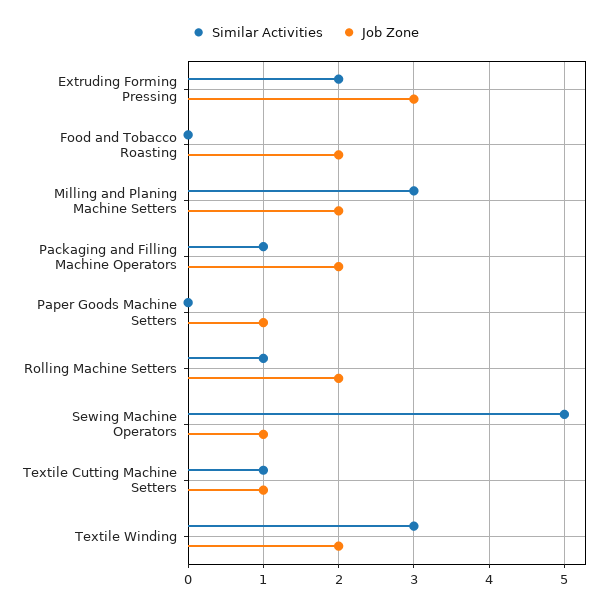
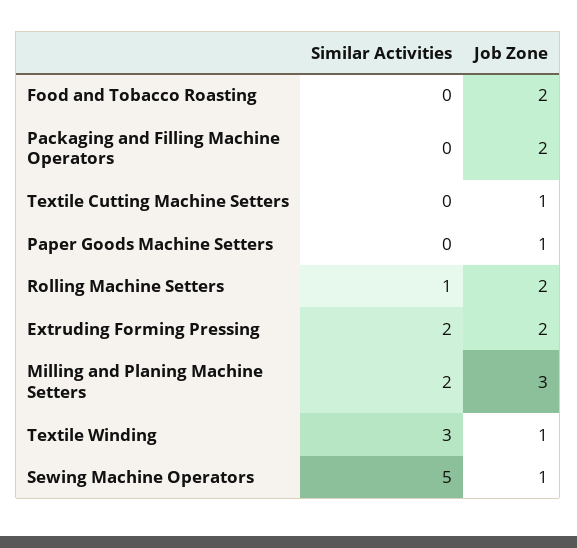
  {
    "Similar Activities": {
      "Extruding Forming Pressing": 2,
      "Food and Tobacco Roasting": 0,
-     "Milling and Planing Machine Setters": 3,
+     "Milling and Planing Machine Setters": 2,
-     "Packaging and Filling Machine Operators": 1,
+     "Packaging and Filling Machine Operators": 0,
      "Paper Goods Machine Setters": 0,
      "Rolling Machine Setters": 1,
      "Sewing Machine Operators": 5,
-     "Textile Cutting Machine Setters": 1,
+     "Textile Cutting Machine Setters": 0,
      "Textile Winding": 3
    },
    "Job Zone": {
-     "Extruding Forming Pressing": 3,
+     "Extruding Forming Pressing": 2,
      "Food and Tobacco Roasting": 2,
-     "Milling and Planing Machine Setters": 2,
+     "Milling and Planing Machine Setters": 3,
      "Packaging and Filling Machine Operators": 2,
      "Paper Goods Machine Setters": 1,
      "Rolling Machine Setters": 2,
      "Sewing Machine Operators": 1,
      "Textile Cutting Machine Setters": 1,
-     "Textile Winding": 2
+     "Textile Winding": 1
    }
  }

